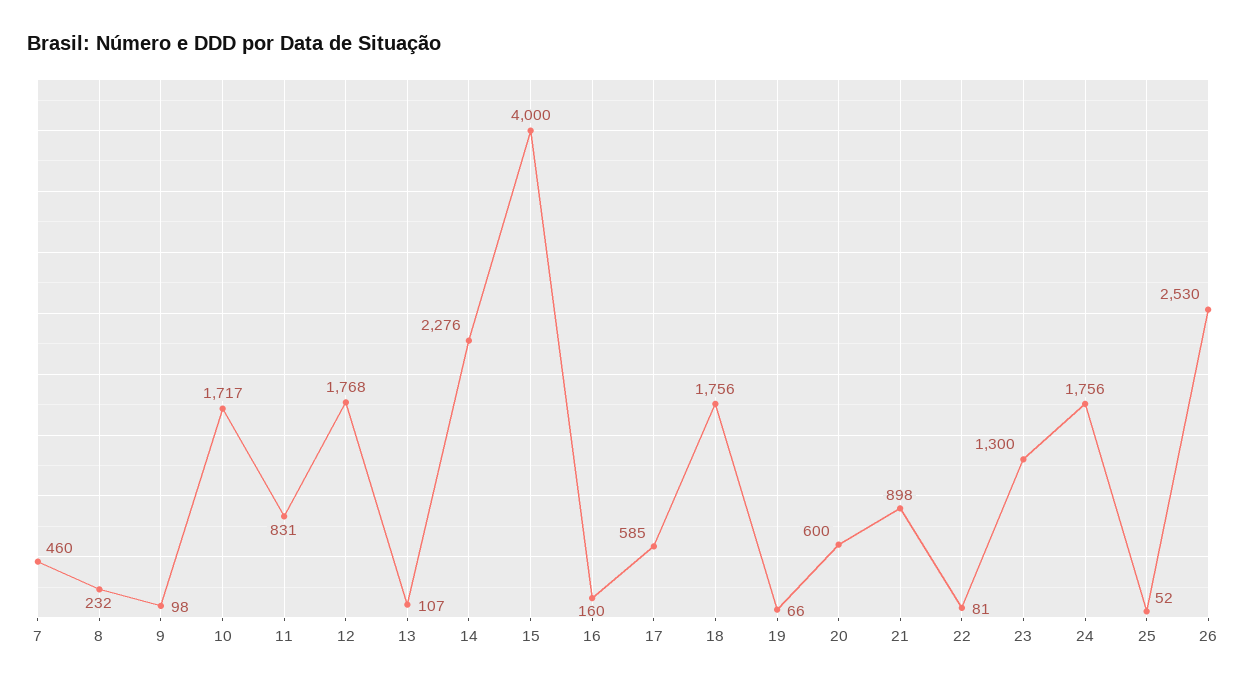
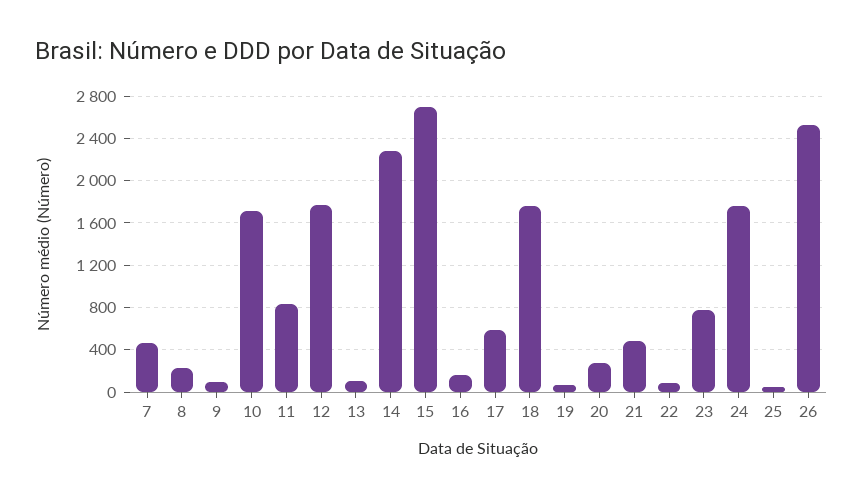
  {
    "7": 460,
    "8": 232,
    "9": 98,
    "10": 1717,
    "11": 831,
    "12": 1768,
    "13": 107,
    "14": 2276,
-   "15": 4000,
+   "15": 2700,
    "16": 160,
    "17": 585,
    "18": 1756,
    "19": 66,
-   "20": 600,
+   "20": 300,
-   "21": 898,
+   "21": 500,
    "22": 81,
-   "23": 1300,
+   "23": 800,
    "24": 1756,
    "25": 52,
    "26": 2530
  }

